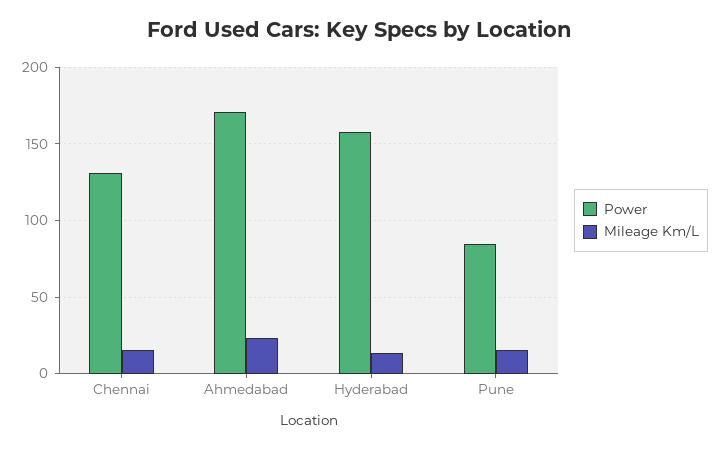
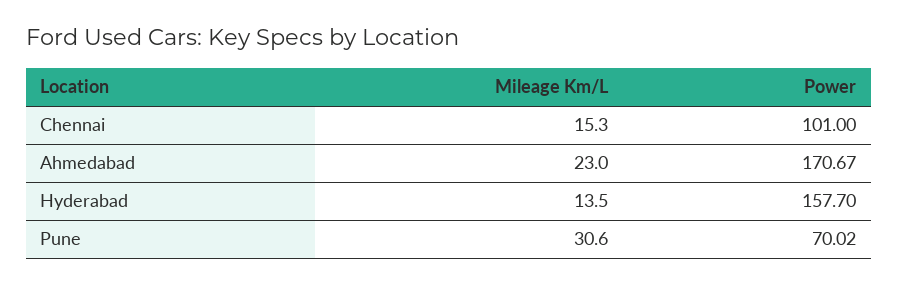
  {
    "Power": {
-     "Chennai": 130,
+     "Chennai": 101,
      "Ahmedabad": 170.67,
      "Hyderabad": 157.7,
-     "Pune": 85
+     "Pune": 70.02
    },
    "Mileage Km/L": {
      "Chennai": 15.3,
      "Ahmedabad": 23,
      "Hyderabad": 13.5,
-     "Pune": 15
+     "Pune": 30.6
    }
  }

